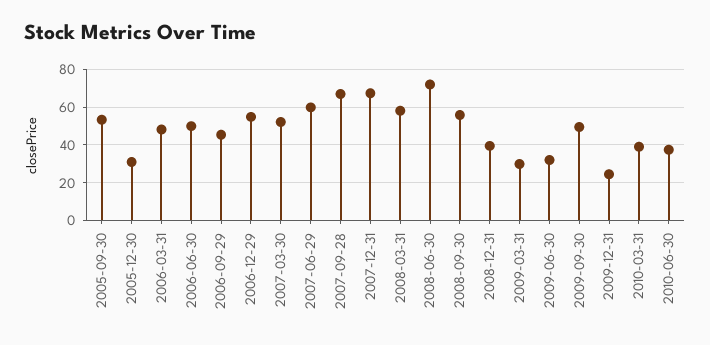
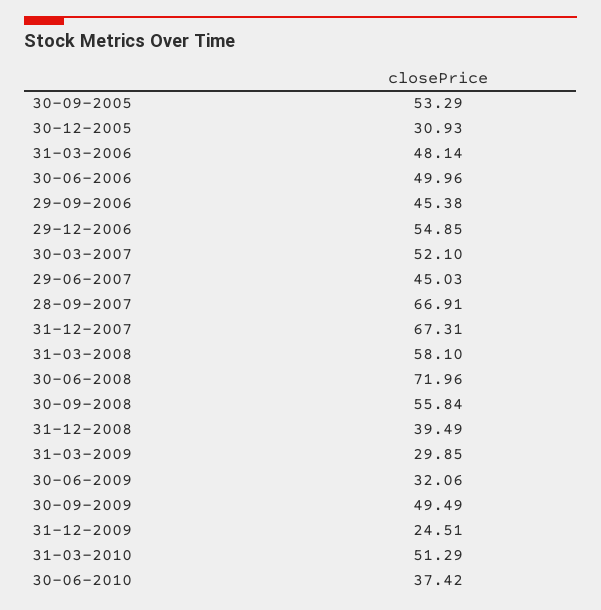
  {
    "2005-09-30": 53.29,
    "2005-12-30": 30.93,
    "2006-03-31": 48.14,
    "2006-06-30": 49.96,
    "2006-09-29": 45.38,
    "2006-12-29": 54.85,
    "2007-03-30": 52.1,
-   "2007-06-29": 60,
+   "2007-06-29": 45.03,
    "2007-09-28": 66.91,
    "2007-12-31": 67.31,
    "2008-03-31": 58.1,
    "2008-06-30": 71.96,
    "2008-09-30": 55.84,
    "2008-12-31": 39.49,
    "2009-03-31": 29.85,
    "2009-06-30": 32.06,
    "2009-09-30": 49.49,
    "2009-12-31": 24.51,
-   "2010-03-31": 40,
+   "2010-03-31": 51.29,
    "2010-06-30": 37.42
  }

